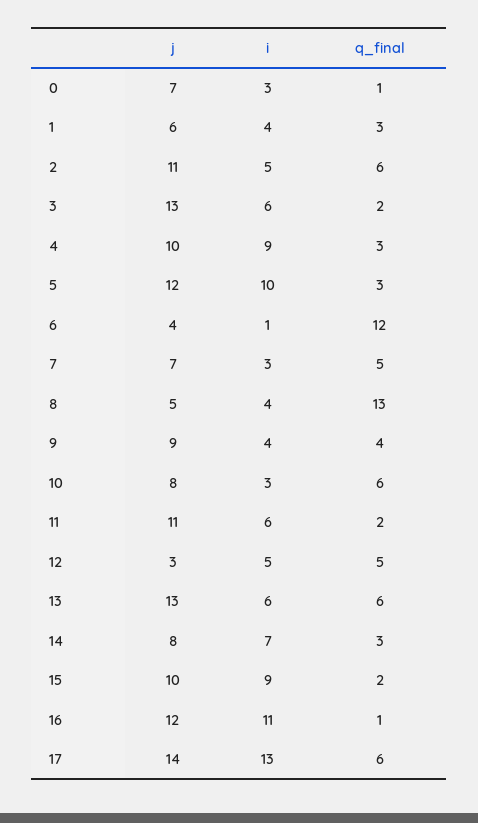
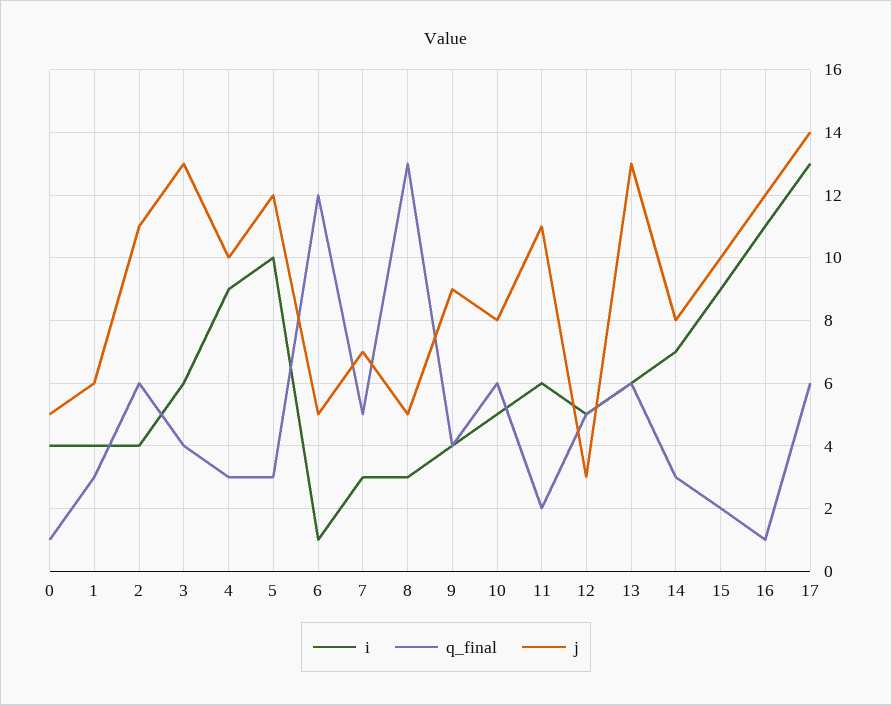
  {
    "j": {
-     "0": 7,
+     "0": 5,
      "1": 6,
      "2": 11,
      "3": 13,
      "4": 10,
      "5": 12,
-     "6": 4,
+     "6": 5,
      "7": 7,
      "8": 5,
      "9": 9,
      "10": 8,
      "11": 11,
      "12": 3,
      "13": 13,
      "14": 8,
      "15": 10,
      "16": 12,
      "17": 14
    },
    "i": {
-     "0": 3,
+     "0": 4,
      "1": 4,
-     "2": 5,
+     "2": 4,
      "3": 6,
      "4": 9,
      "5": 10,
      "6": 1,
      "7": 3,
-     "8": 4,
+     "8": 3,
      "9": 4,
-     "10": 3,
+     "10": 5,
      "11": 6,
      "12": 5,
      "13": 6,
      "14": 7,
      "15": 9,
      "16": 11,
      "17": 13
    },
    "q_final": {
      "0": 1,
      "1": 3,
      "2": 6,
-     "3": 2,
+     "3": 4,
      "4": 3,
      "5": 3,
      "6": 12,
      "7": 5,
      "8": 13,
      "9": 4,
      "10": 6,
      "11": 2,
      "12": 5,
      "13": 6,
      "14": 3,
      "15": 2,
      "16": 1,
      "17": 6
    }
  }

